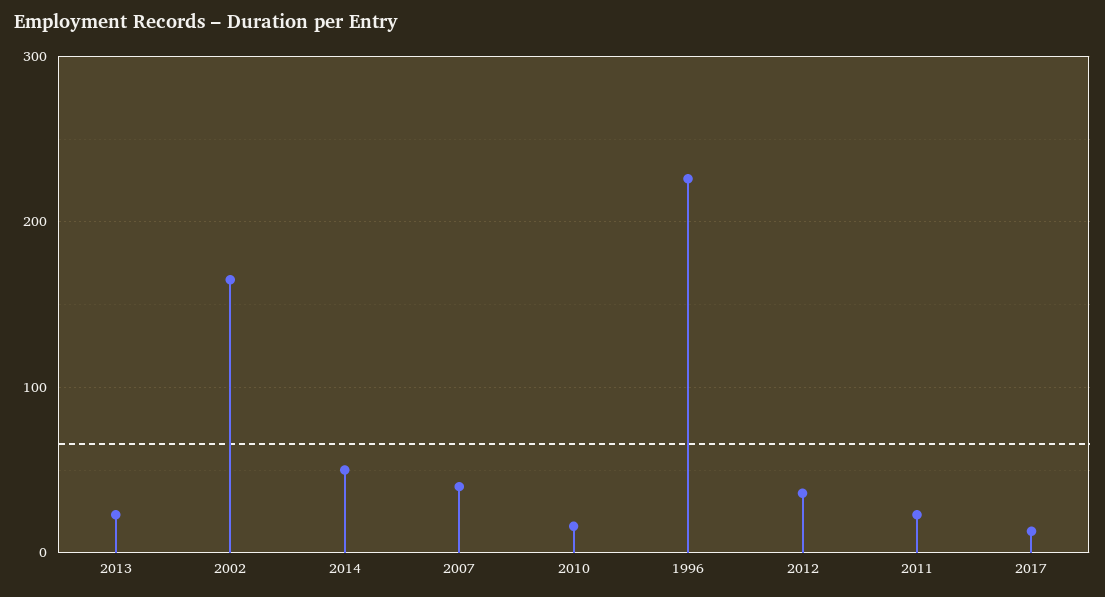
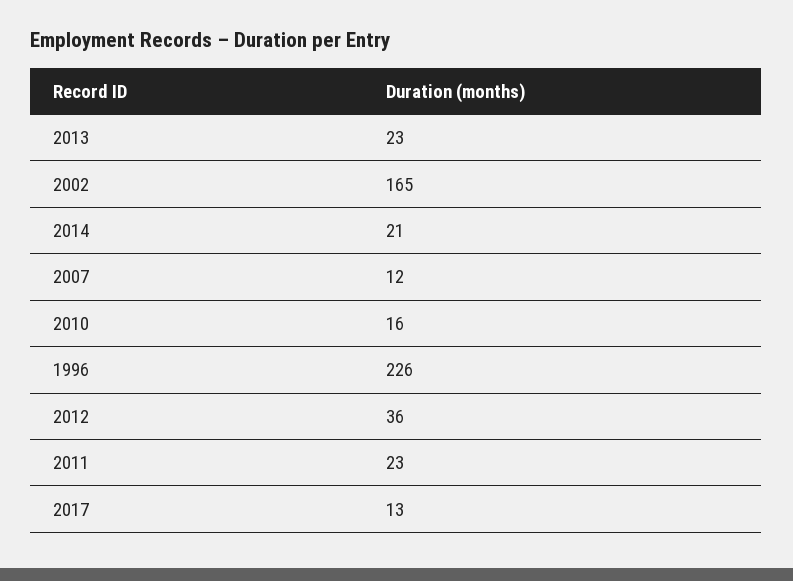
  {
    "2013": 23,
    "2002": 165,
-   "2014": 50,
+   "2014": 21,
-   "2007": 40,
+   "2007": 12,
    "2010": 16,
    "1996": 226,
    "2012": 36,
    "2011": 23,
    "2017": 13
  }

